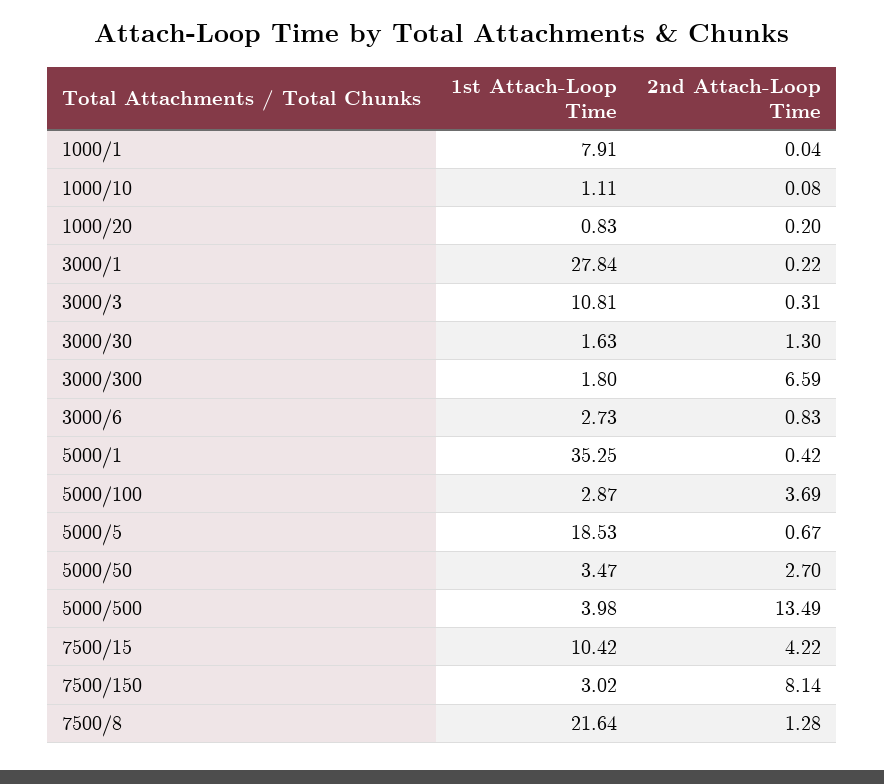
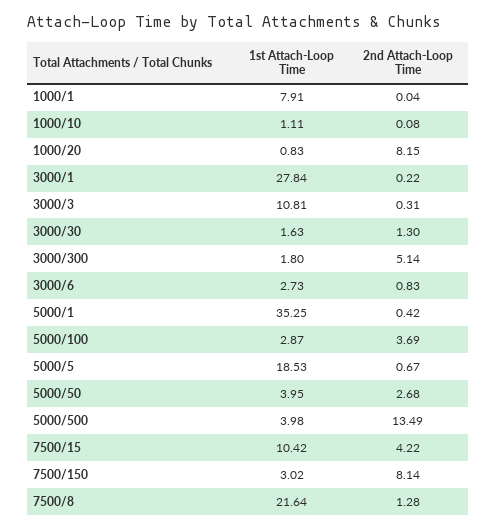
  {
    "1st Attach-Loop Time": {
      "1000/1": 7.91,
      "1000/10": 1.11,
      "1000/20": 0.83,
      "3000/1": 27.84,
      "3000/3": 10.81,
      "3000/30": 1.63,
      "3000/300": 1.8,
      "3000/6": 2.73,
      "5000/1": 35.25,
      "5000/100": 2.87,
      "5000/5": 18.53,
-     "5000/50": 3.47,
+     "5000/50": 3.95,
      "5000/500": 3.98,
      "7500/15": 10.42,
      "7500/150": 3.02,
      "7500/8": 21.64
    },
    "2nd Attach-Loop Time": {
      "1000/1": 0.04,
      "1000/10": 0.08,
-     "1000/20": 0.2,
+     "1000/20": 8.15,
      "3000/1": 0.22,
      "3000/3": 0.31,
      "3000/30": 1.3,
-     "3000/300": 6.59,
+     "3000/300": 5.14,
      "3000/6": 0.83,
      "5000/1": 0.42,
      "5000/100": 3.69,
      "5000/5": 0.67,
-     "5000/50": 2.7,
+     "5000/50": 2.68,
      "5000/500": 13.49,
      "7500/15": 4.22,
      "7500/150": 8.14,
      "7500/8": 1.28
    }
  }

